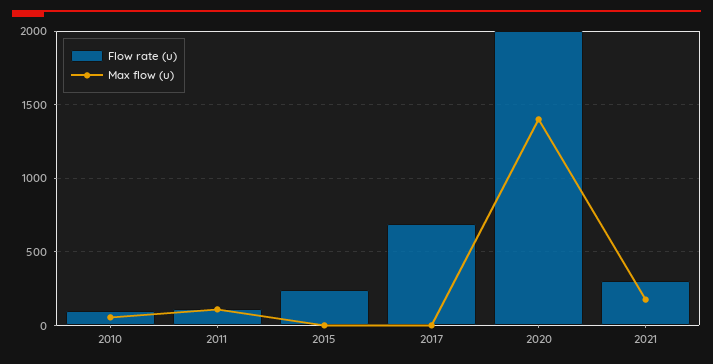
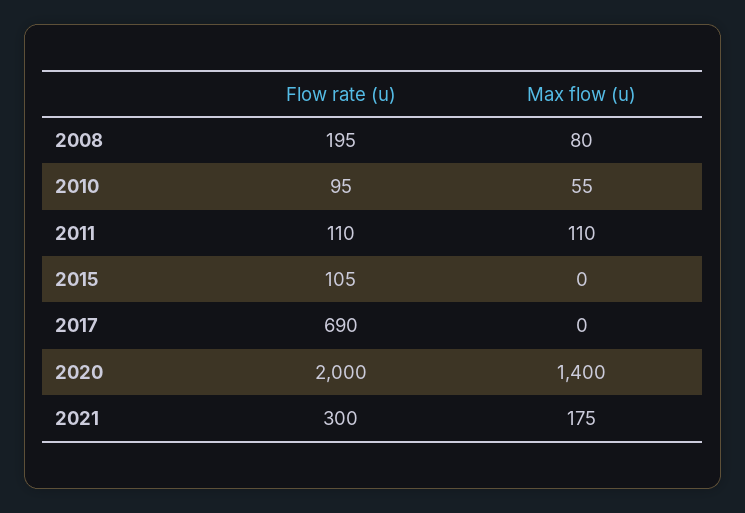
  {
    "Flow rate (u)": {
      "2010": 95,
      "2011": 110,
-     "2015": 250,
+     "2015": 105,
      "2017": 690,
      "2020": 2000,
-     "2021": 300
+     "2021": 300,
+     "2008": 195
    },
    "Max flow (u)": {
      "2010": 55,
      "2011": 110,
      "2015": 0,
      "2017": 0,
      "2020": 1400,
-     "2021": 175
+     "2021": 175,
+     "2008": 80
    }
  }

